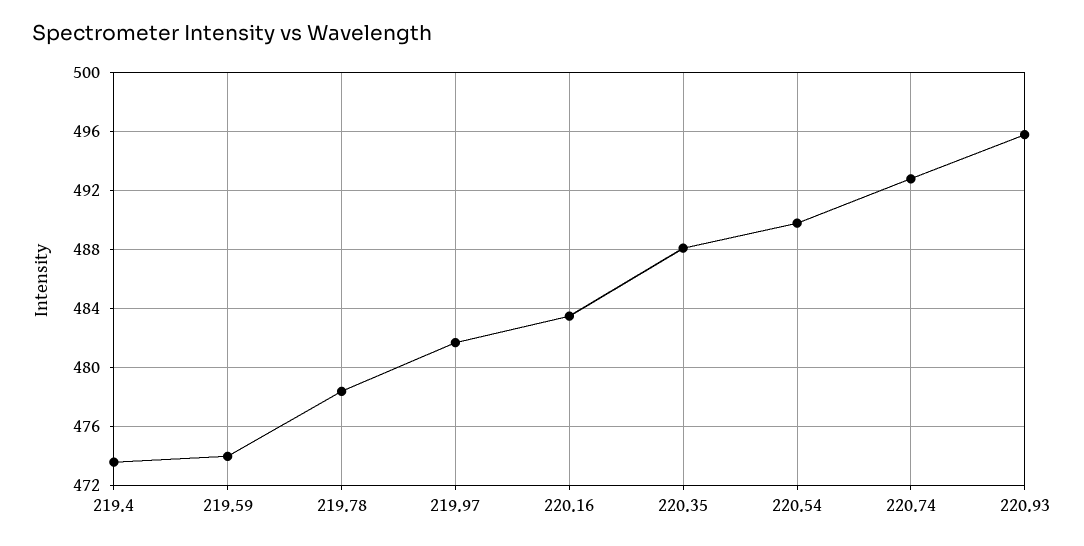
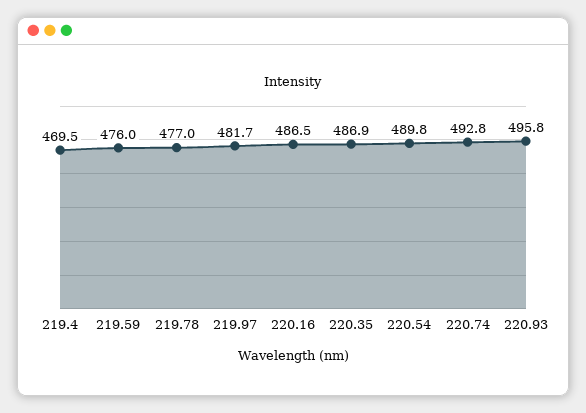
  {
-   "219.4": 473.5,
+   "219.4": 469.5,
-   "219.59": 474,
+   "219.59": 476,
-   "219.78": 478.5,
+   "219.78": 477,
    "219.97": 481.7,
-   "220.16": 483.5,
+   "220.16": 486.5,
-   "220.35": 488,
+   "220.35": 486.9,
    "220.54": 489.8,
    "220.74": 492.8,
    "220.93": 495.8
  }

